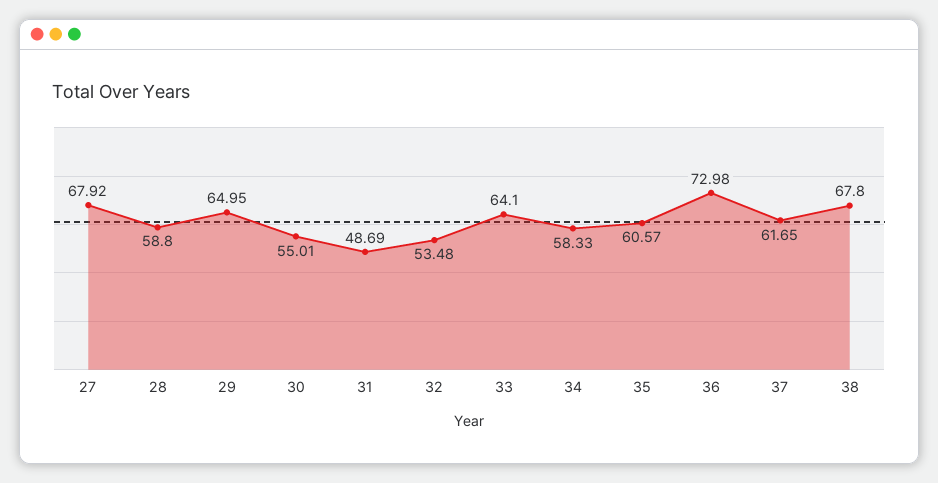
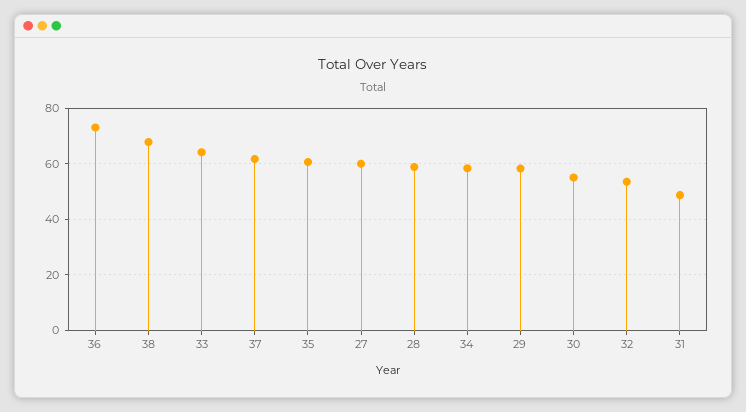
  {
-   "27": 67.92,
+   "27": 60,
    "28": 58.8,
-   "29": 64.95,
+   "29": 57.5,
    "30": 55.01,
    "31": 48.69,
    "32": 53.48,
    "33": 64.1,
    "34": 58.33,
    "35": 60.57,
    "36": 72.98,
    "37": 61.65,
    "38": 67.8
  }

